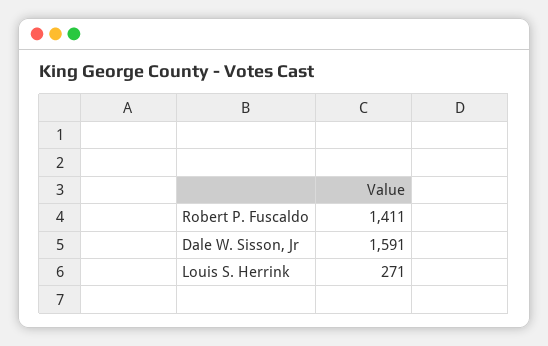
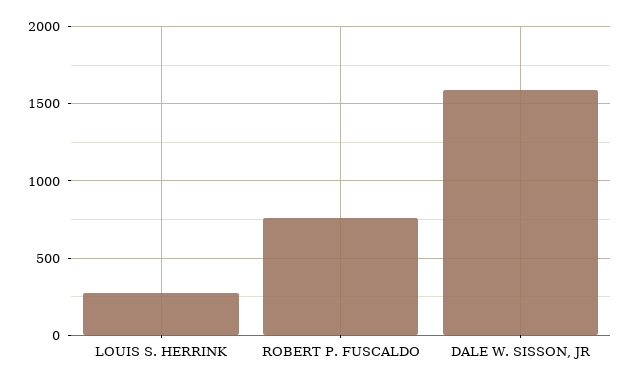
  {
-   "Robert P. Fuscaldo": 1411,
+   "Robert P. Fuscaldo": 750,
    "Dale W. Sisson, Jr": 1591,
    "Louis S. Herrink": 271
  }

